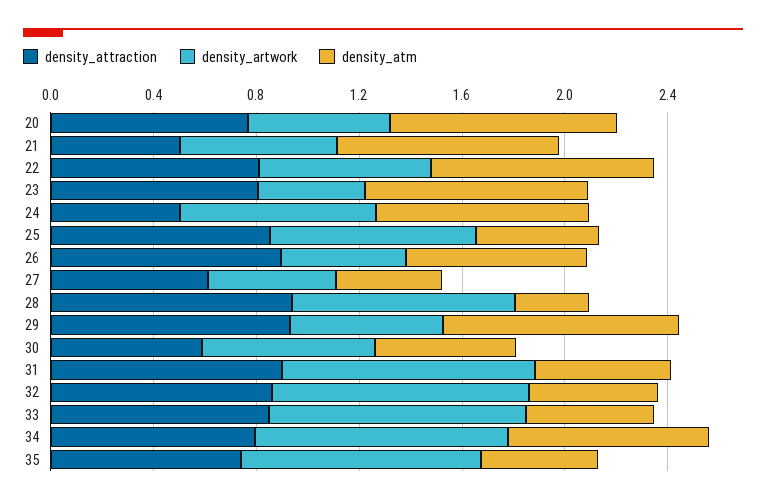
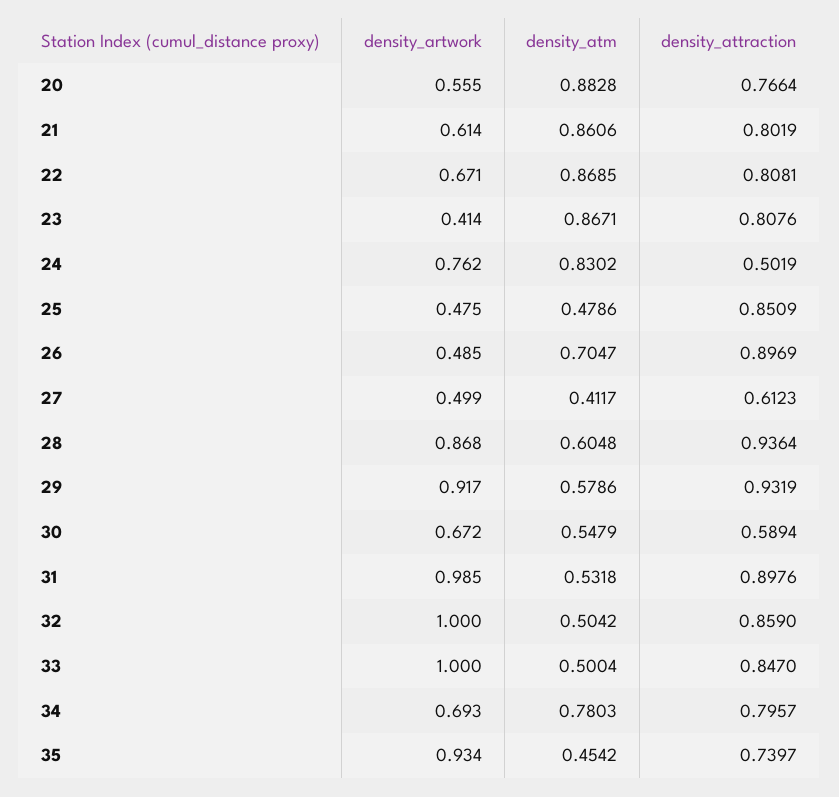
  {
    "density_attraction": {
      "20": 0.7664,
-     "21": 0.5,
+     "21": 0.8019,
      "22": 0.8081,
      "23": 0.8076,
      "24": 0.5019,
      "25": 0.8509,
      "26": 0.8969,
      "27": 0.6123,
      "28": 0.9364,
      "29": 0.9319,
      "30": 0.5894,
      "31": 0.8976,
      "32": 0.859,
      "33": 0.847,
      "34": 0.7957,
      "35": 0.7397
    },
    "density_artwork": {
      "20": 0.555,
      "21": 0.614,
      "22": 0.671,
      "23": 0.414,
      "24": 0.762,
-     "25": 0.8,
+     "25": 0.475,
      "26": 0.485,
      "27": 0.499,
      "28": 0.868,
-     "29": 0.6,
+     "29": 0.917,
      "30": 0.672,
      "31": 0.985,
      "32": 1,
      "33": 1,
-     "34": 1,
+     "34": 0.693,
      "35": 0.934
    },
    "density_atm": {
      "20": 0.8828,
      "21": 0.8606,
      "22": 0.8685,
      "23": 0.8671,
      "24": 0.8302,
      "25": 0.4786,
      "26": 0.7047,
      "27": 0.4117,
-     "28": 0.3,
+     "28": 0.6048,
-     "29": 0.9,
+     "29": 0.5786,
      "30": 0.5479,
      "31": 0.5318,
      "32": 0.5042,
      "33": 0.5004,
      "34": 0.7803,
      "35": 0.4542
    }
  }

